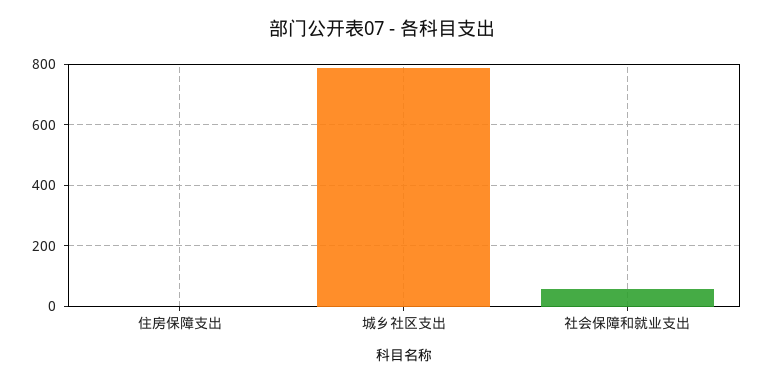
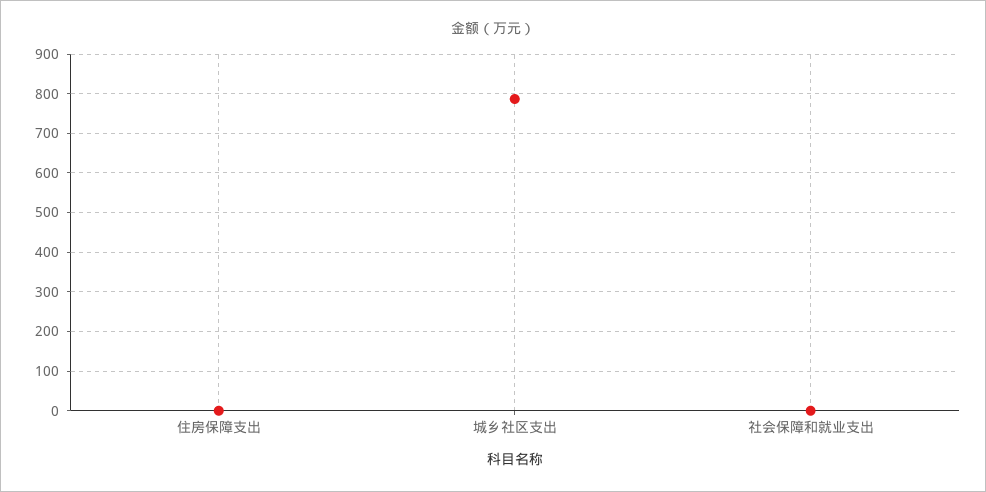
  {
    "住房保障支出": 0,
    "城乡社区支出": 780,
-   "社会保障和就业支出": 60
+   "社会保障和就业支出": 0
  }

